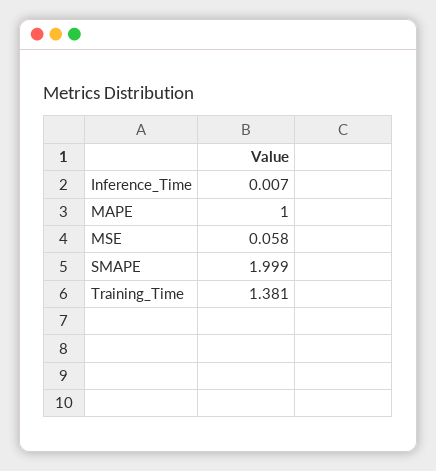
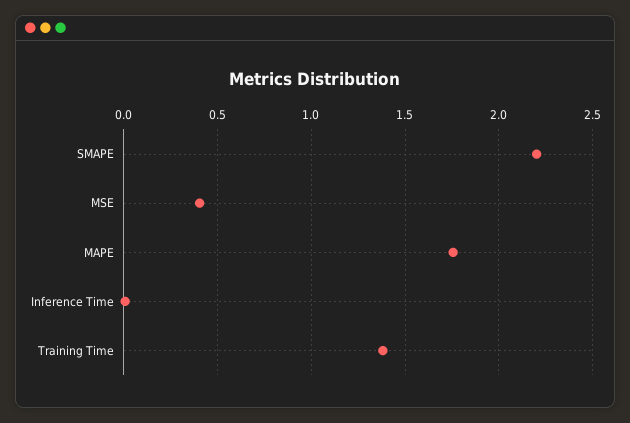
  {
    "Inference_Time": 0.007,
-   "MAPE": 1,
+   "MAPE": 1.75,
-   "MSE": 0.058,
+   "MSE": 0.4,
-   "SMAPE": 1.999,
+   "SMAPE": 2.2,
    "Training_Time": 1.381
  }

